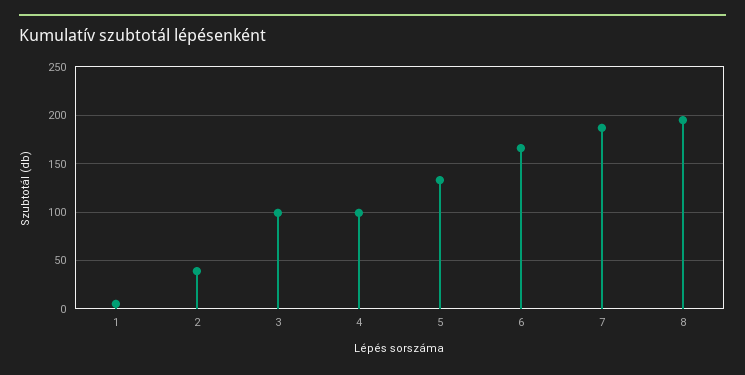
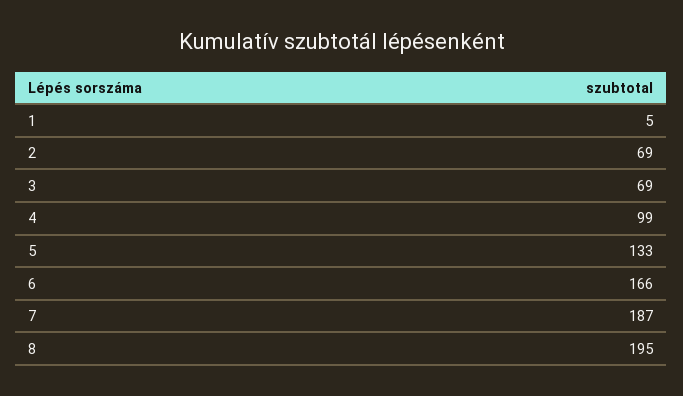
  {
    "1": 5,
-   "2": 40,
+   "2": 69,
-   "3": 100,
+   "3": 69,
    "4": 99,
    "5": 133,
    "6": 166,
    "7": 187,
    "8": 195
  }

